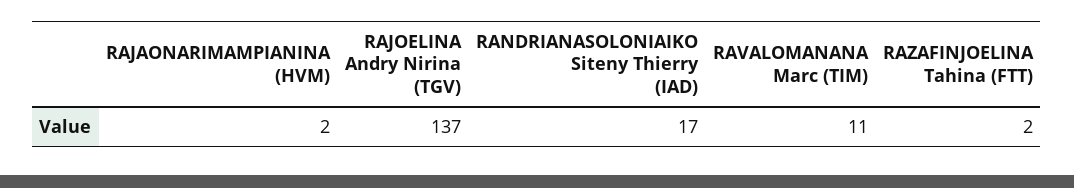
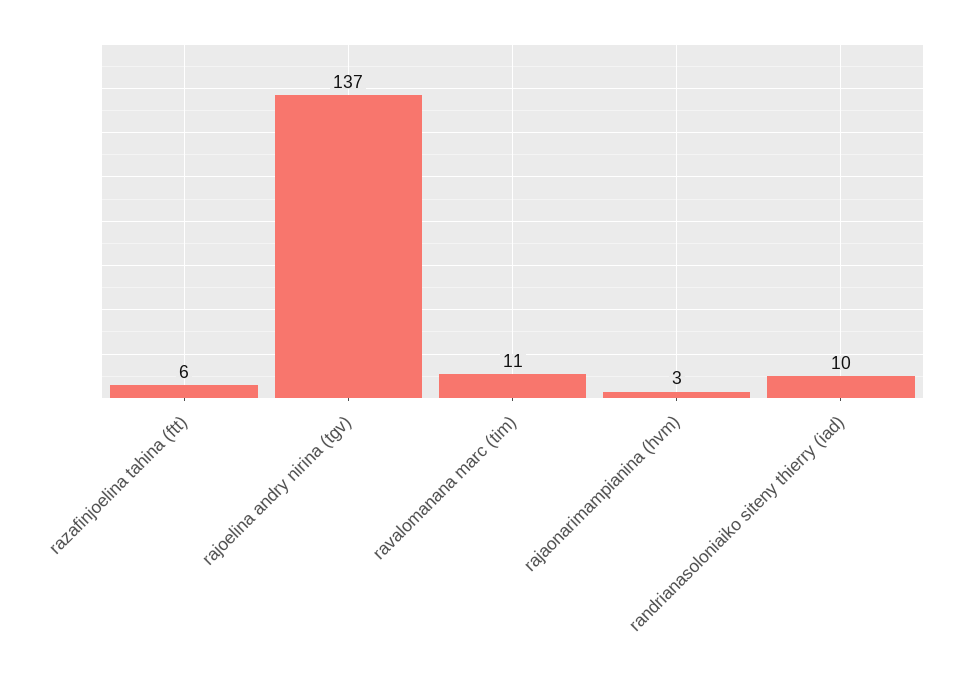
  {
-   "RAJAONARIMAMPIANINA (HVM)": 2,
+   "RAJAONARIMAMPIANINA (HVM)": 3,
    "RAJOELINA Andry Nirina (TGV)": 137,
-   "RANDRIANASOLONIAIKO Siteny Thierry (IAD)": 17,
+   "RANDRIANASOLONIAIKO Siteny Thierry (IAD)": 10,
    "RAVALOMANANA Marc (TIM)": 11,
-   "RAZAFINJOELINA Tahina (FTT)": 2
+   "RAZAFINJOELINA Tahina (FTT)": 6
  }

